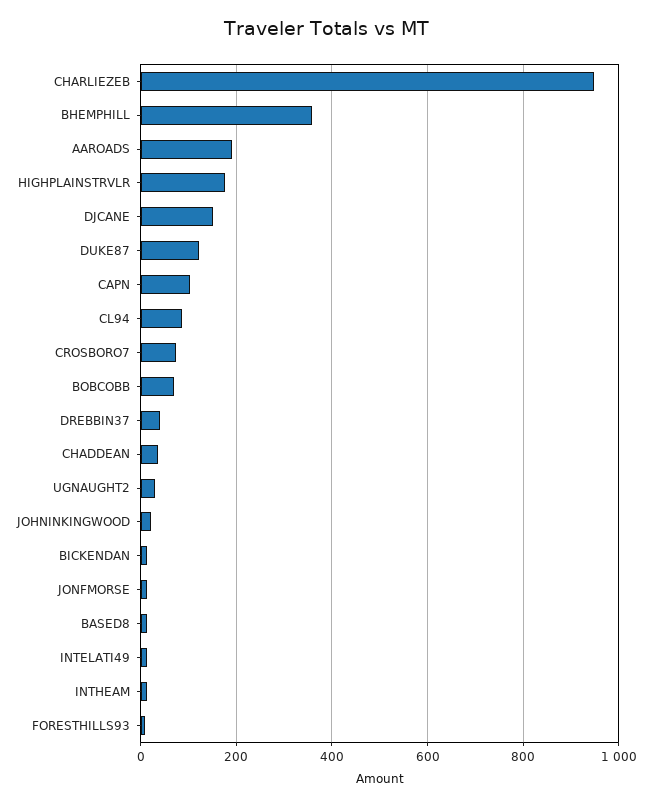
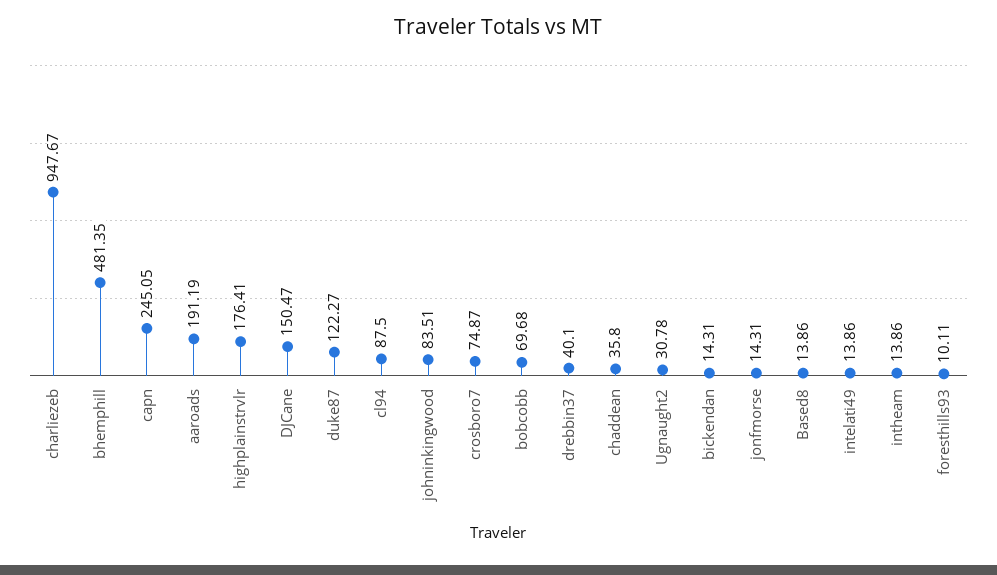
  {
    "CHARLIEZEB": 947.67,
-   "BHEMPHILL": 360,
+   "BHEMPHILL": 481.35,
    "AAROADS": 191.19,
    "HIGHPLAINSTRVLR": 176.41,
    "DJCANE": 150.47,
    "DUKE87": 122.27,
-   "CAPN": 100,
+   "CAPN": 245.05,
    "CL94": 87.5,
    "CROSBORO7": 74.87,
    "BOBCOBB": 69.68,
    "DREBBIN37": 40.1,
    "CHADDEAN": 35.8,
    "UGNAUGHT2": 30.78,
-   "JOHNINKINGWOOD": 20,
+   "JOHNINKINGWOOD": 83.51,
    "BICKENDAN": 14.31,
    "JONFMORSE": 14.31,
    "BASED8": 13.86,
    "INTELATI49": 13.86,
    "INTHEAM": 13.86,
    "FORESTHILLS93": 10.11
  }

